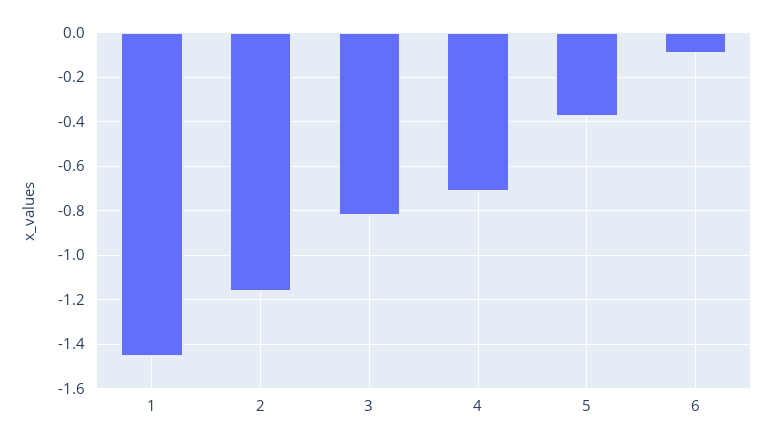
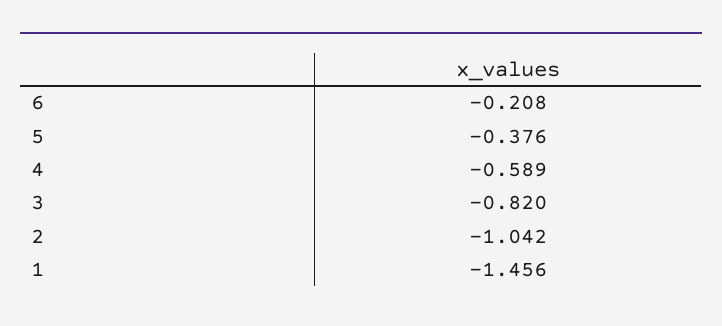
  {
    "1": -1.456,
-   "2": -1.15,
+   "2": -1.042,
    "3": -0.82,
-   "4": -0.7,
+   "4": -0.589,
    "5": -0.376,
-   "6": -0.1
+   "6": -0.208
  }

